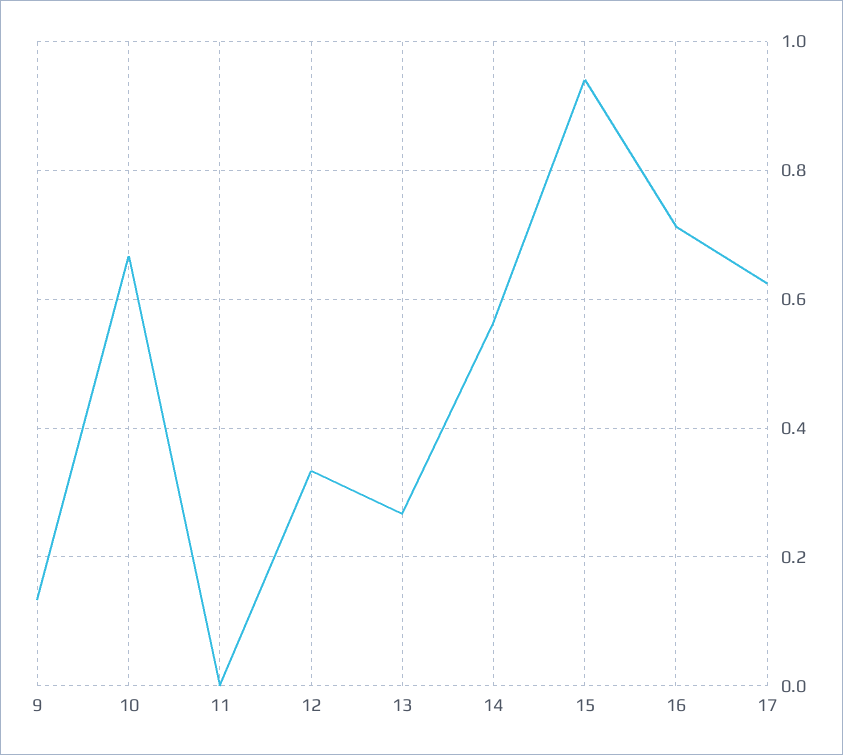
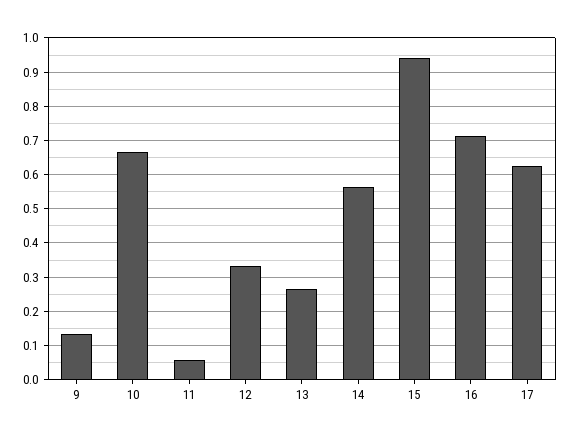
  {
    "9": 0.14,
    "10": 0.66,
-   "11": 0,
+   "11": 0.06,
    "12": 0.34,
    "13": 0.26,
    "14": 0.56,
    "15": 0.94,
    "16": 0.72,
    "17": 0.62
  }

